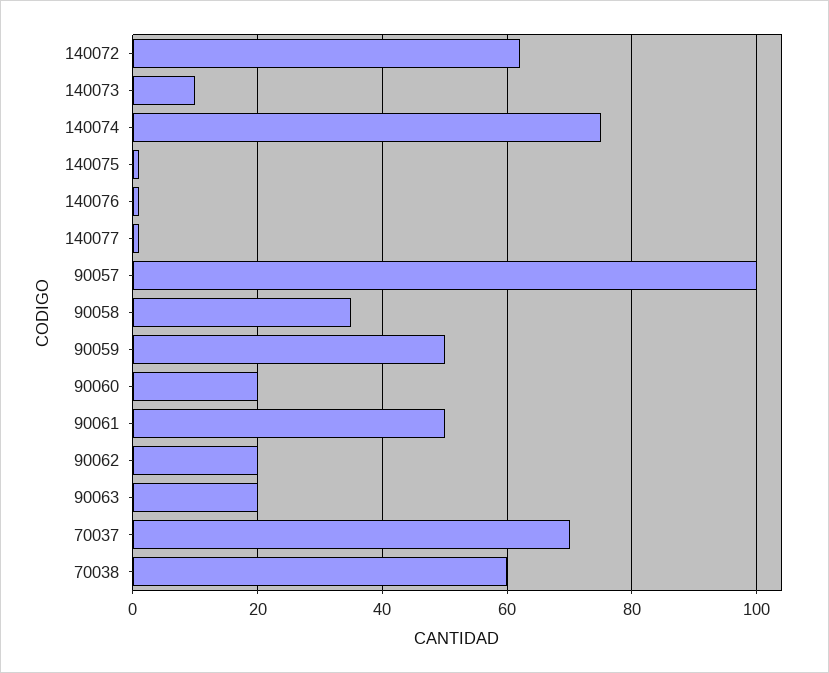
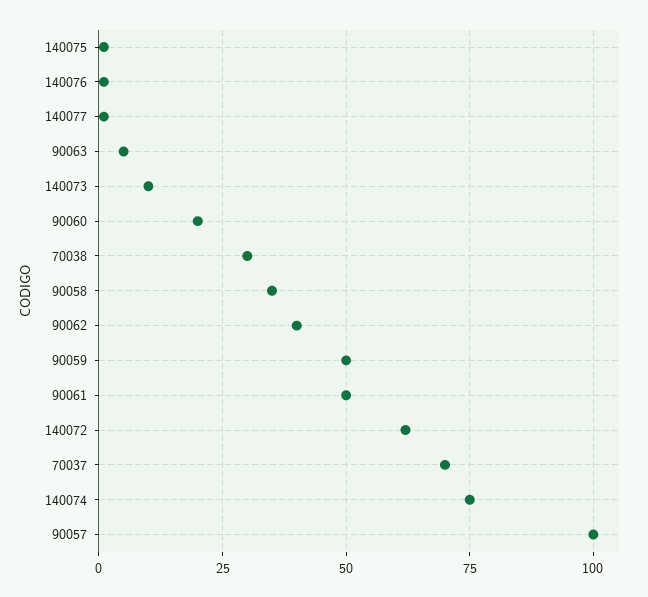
  {
    "140072": 60,
    "140073": 10,
    "140074": 75,
    "140075": 0,
    "140076": 0,
    "140077": 0,
    "90057": 100,
    "90058": 35,
    "90059": 50,
    "90060": 20,
    "90061": 50,
-   "90062": 20,
+   "90062": 40,
-   "90063": 20,
+   "90063": 5,
    "70037": 70,
-   "70038": 60
+   "70038": 30
  }

